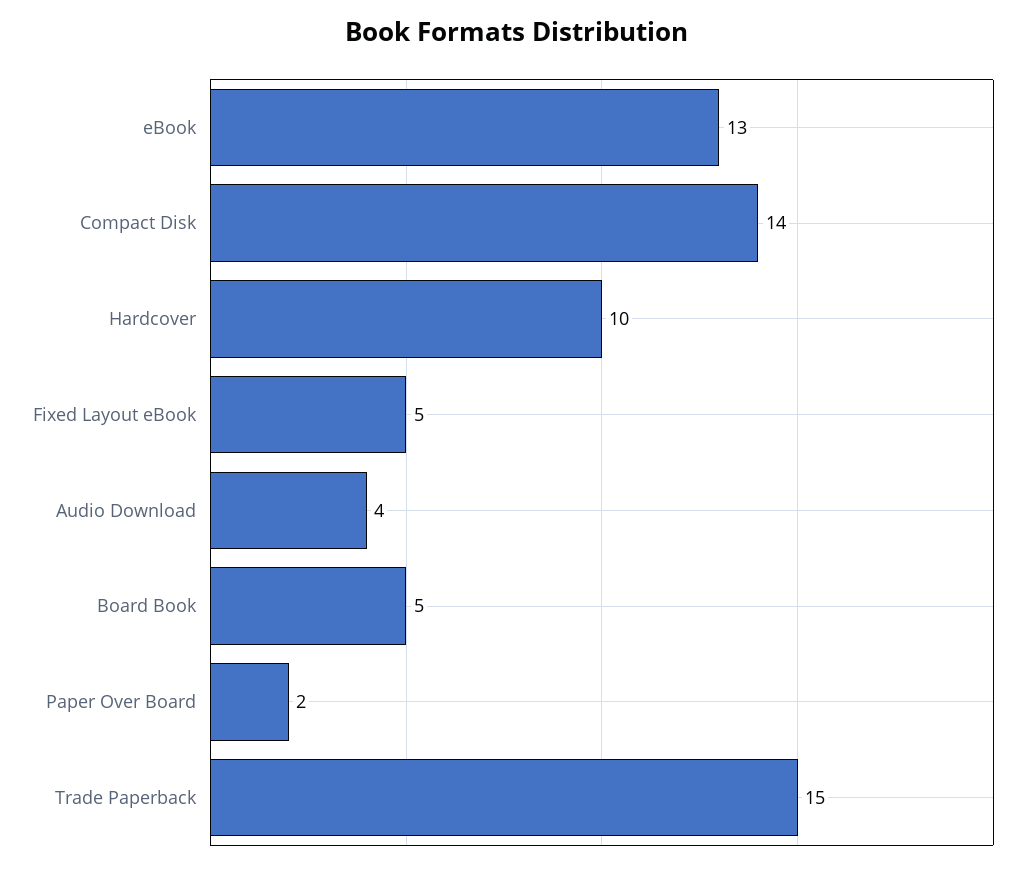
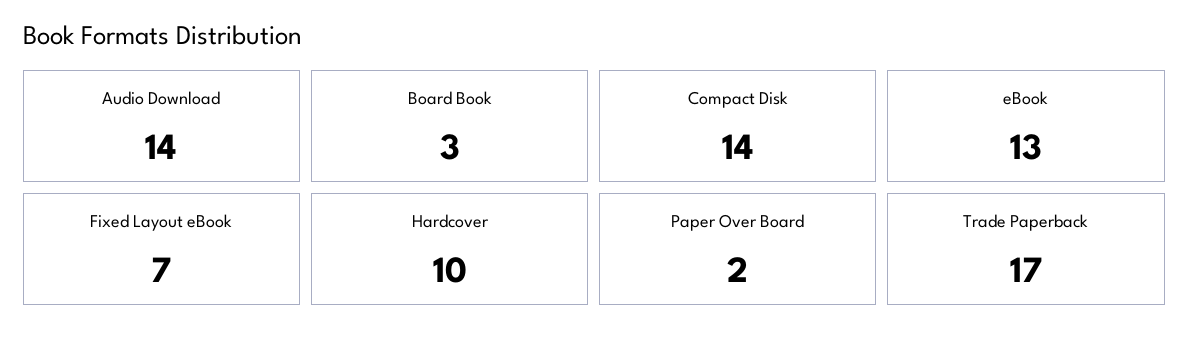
  {
    "eBook": 13,
    "Compact Disk": 14,
    "Hardcover": 10,
-   "Fixed Layout eBook": 5,
+   "Fixed Layout eBook": 7,
-   "Audio Download": 4,
+   "Audio Download": 14,
-   "Board Book": 5,
+   "Board Book": 3,
    "Paper Over Board": 2,
-   "Trade Paperback": 15
+   "Trade Paperback": 17
  }

